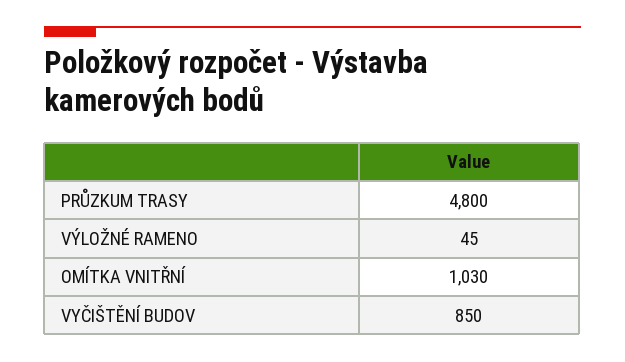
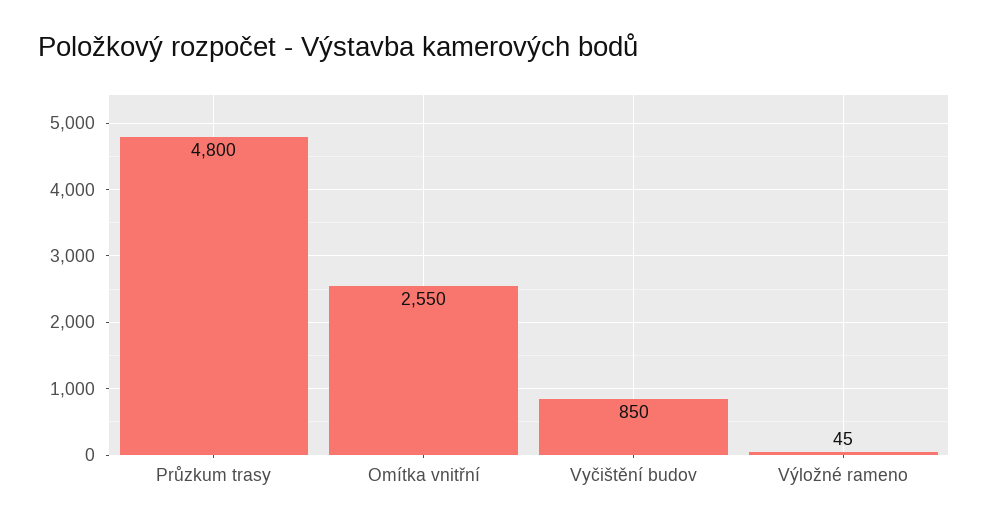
  {
    "PRŮZKUM TRASY": 4800,
    "VÝLOŽNÉ RAMENO": 45,
-   "OMÍTKA VNITŘNÍ": 1030,
+   "OMÍTKA VNITŘNÍ": 2550,
    "VYČIŠTĚNÍ BUDOV": 850
  }

